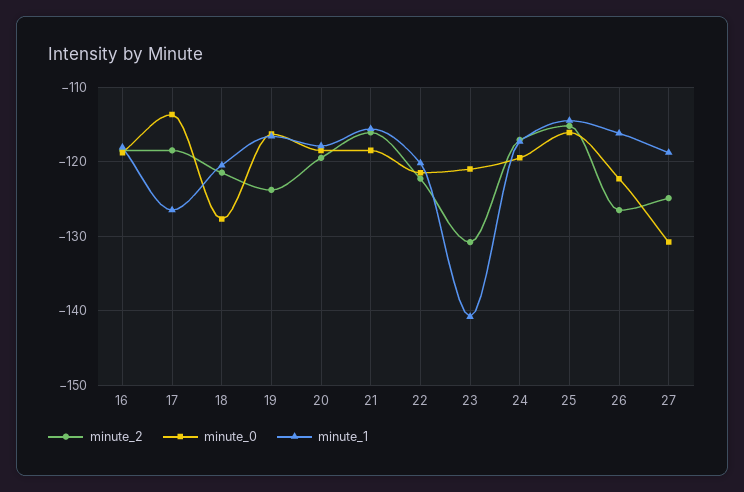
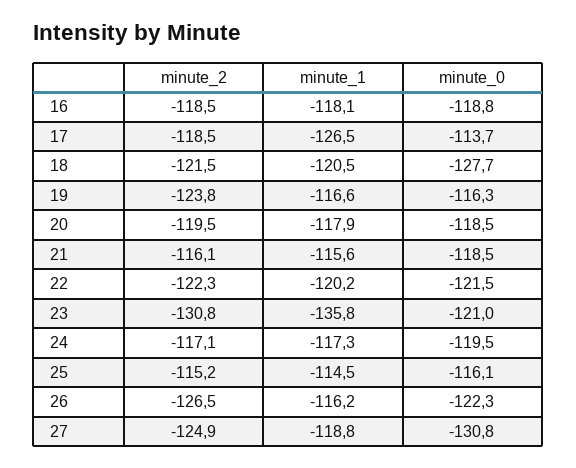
  {
    "minute_2": {
      "16": -118.5,
      "17": -118.5,
      "18": -121.5,
      "19": -123.8,
      "20": -119.5,
      "21": -116.1,
      "22": -122.3,
      "23": -130.8,
      "24": -117.1,
      "25": -115.2,
      "26": -126.5,
      "27": -124.9
    },
    "minute_0": {
      "16": -118.8,
      "17": -113.7,
      "18": -127.7,
      "19": -116.3,
      "20": -118.5,
      "21": -118.5,
      "22": -121.5,
      "23": -121,
      "24": -119.5,
      "25": -116.1,
      "26": -122.3,
      "27": -130.8
    },
    "minute_1": {
      "16": -118.1,
      "17": -126.5,
      "18": -120.5,
      "19": -116.6,
      "20": -117.9,
      "21": -115.6,
      "22": -120.2,
-     "23": -141,
+     "23": -135.8,
      "24": -117.3,
      "25": -114.5,
      "26": -116.2,
      "27": -118.8
    }
  }

